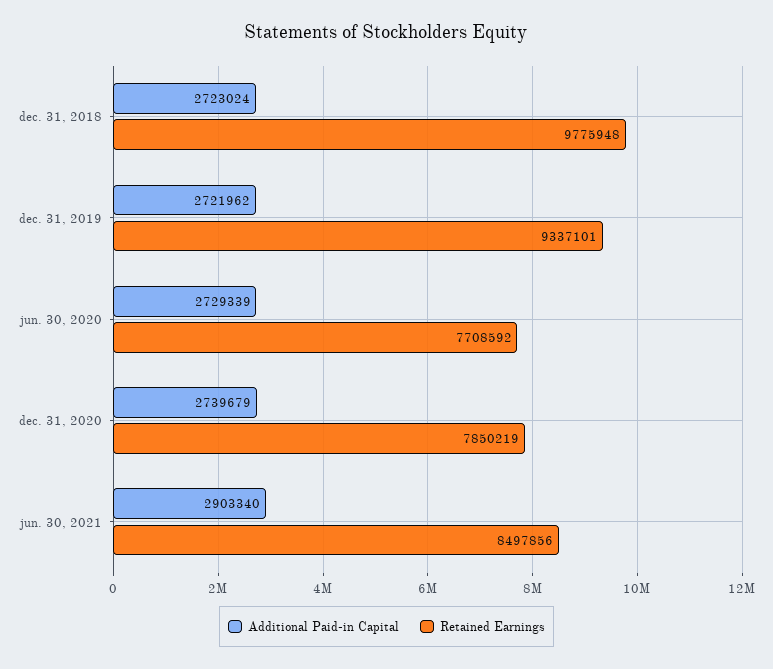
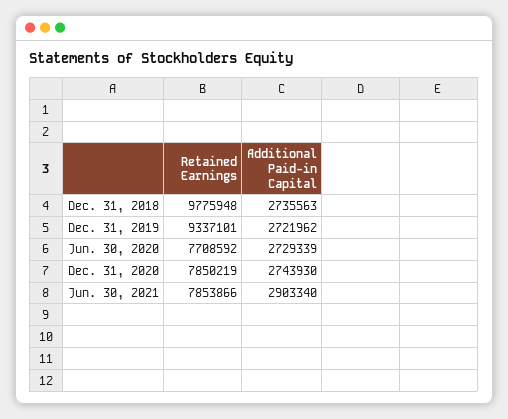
  {
    "Additional Paid-in Capital": {
-     "dec. 31, 2018": 2723024,
+     "dec. 31, 2018": 2735563,
      "dec. 31, 2019": 2721962,
      "jun. 30, 2020": 2729339,
-     "dec. 31, 2020": 2739679,
+     "dec. 31, 2020": 2743930,
      "jun. 30, 2021": 2903340
    },
    "Retained Earnings": {
      "dec. 31, 2018": 9775948,
      "dec. 31, 2019": 9337101,
      "jun. 30, 2020": 7708592,
      "dec. 31, 2020": 7850219,
-     "jun. 30, 2021": 8497856
+     "jun. 30, 2021": 7853866
    }
  }

